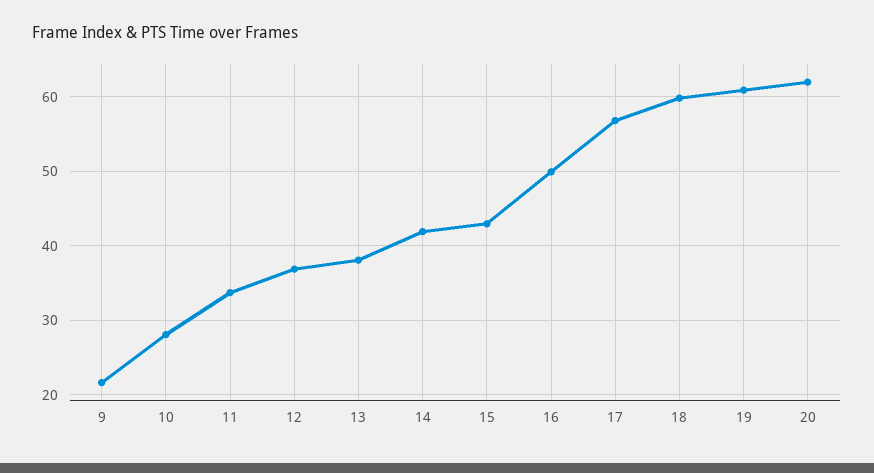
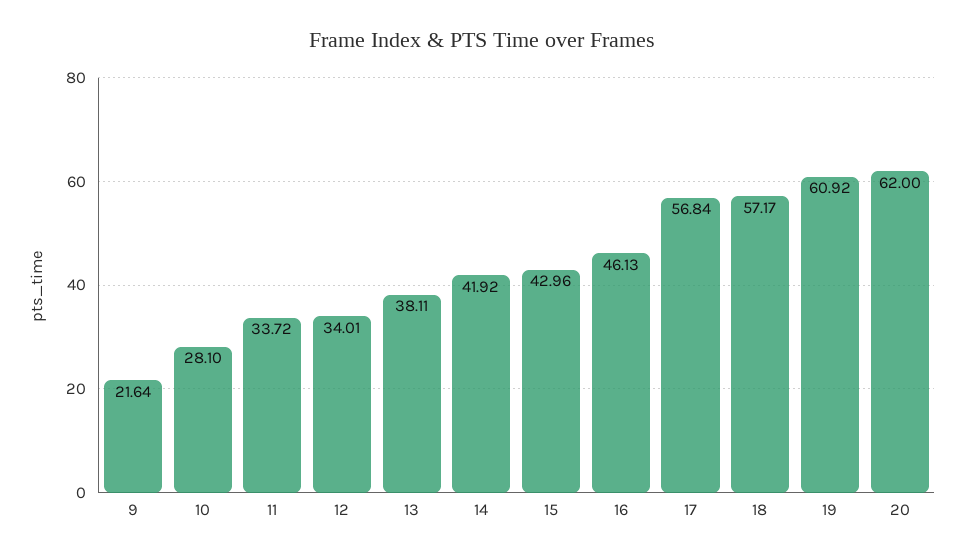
  {
    "9": 21.64,
    "10": 28.1,
    "11": 33.72,
-   "12": 37,
+   "12": 34.01,
    "13": 38.11,
    "14": 41.92,
    "15": 42.96,
-   "16": 50,
+   "16": 46.13,
    "17": 56.84,
-   "18": 60,
+   "18": 57.17,
    "19": 60.92,
    "20": 62
  }

